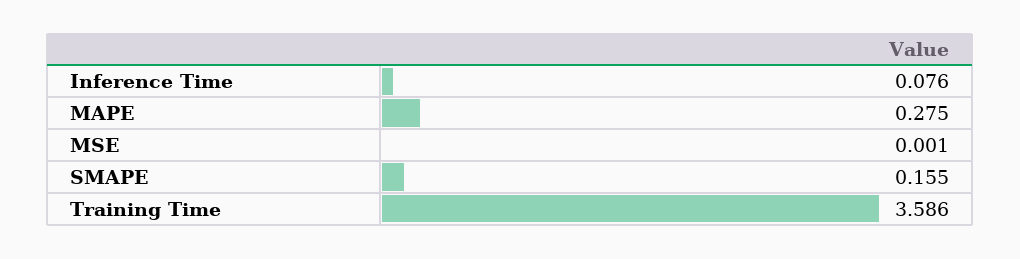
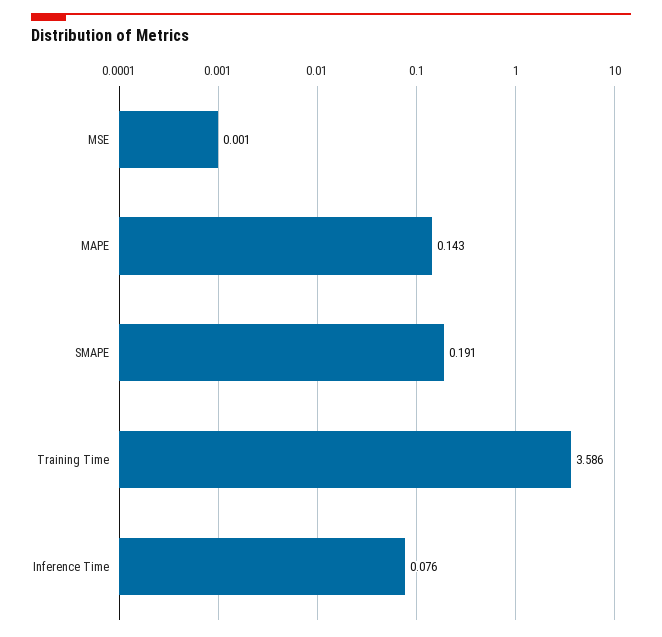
  {
    "Inference Time": 0.076,
-   "MAPE": 0.275,
+   "MAPE": 0.143,
    "MSE": 0.001,
-   "SMAPE": 0.155,
+   "SMAPE": 0.191,
    "Training Time": 3.586
  }

